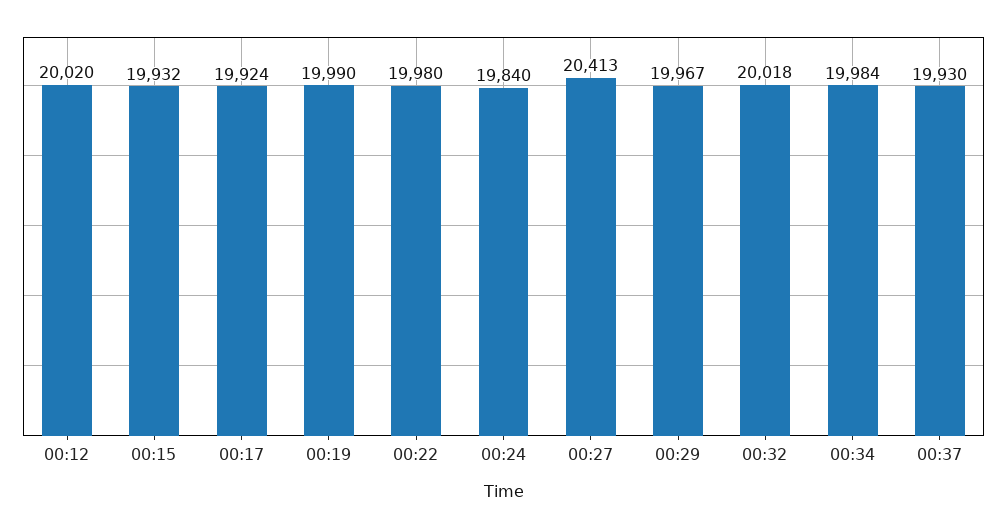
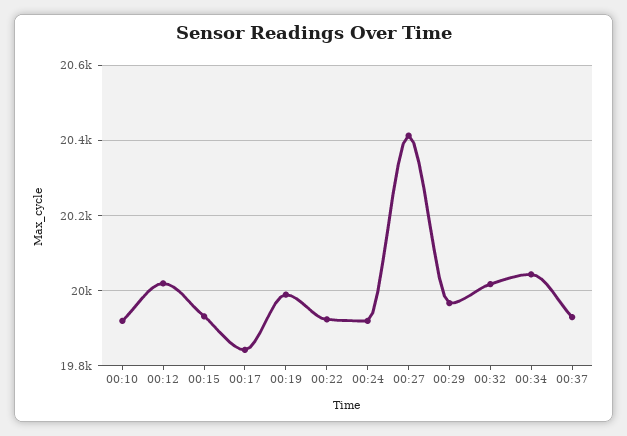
  {
    "00:12": 20020,
    "00:15": 19932,
-   "00:17": 19924,
+   "00:17": 19840,
    "00:19": 19990,
-   "00:22": 19980,
+   "00:22": 19920,
-   "00:24": 19840,
+   "00:24": 19920,
    "00:27": 20413,
    "00:29": 19967,
    "00:32": 20018,
-   "00:34": 19984,
+   "00:34": 20040,
-   "00:37": 19930
+   "00:37": 19930,
+   "00:10": 19920
  }

